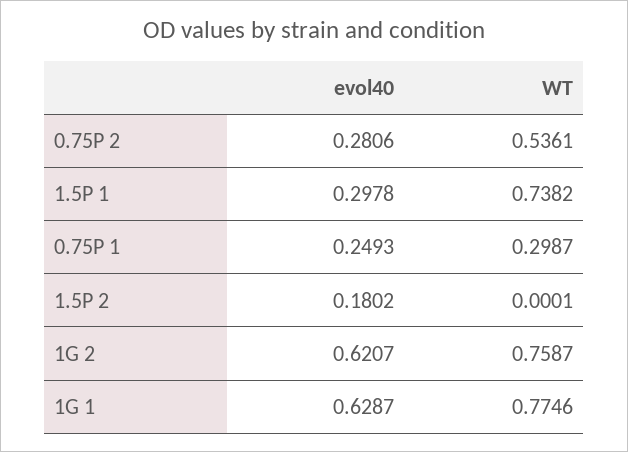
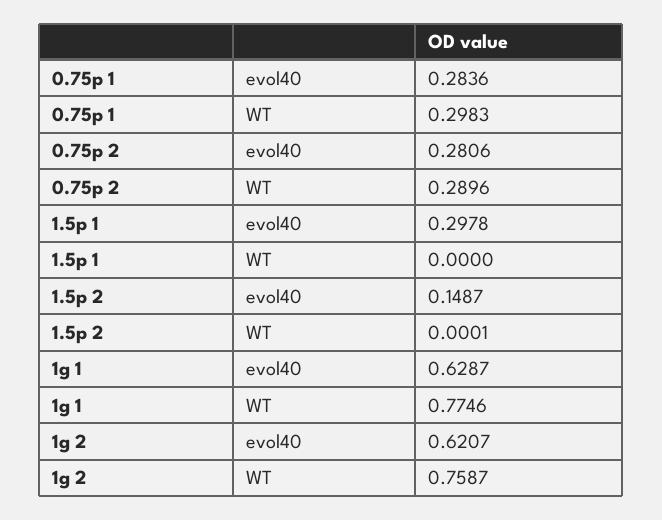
  {
    "evol40": {
      "0.75P 2": 0.2806,
      "1.5P 1": 0.2978,
-     "0.75P 1": 0.2493,
+     "0.75P 1": 0.2836,
-     "1.5P 2": 0.1802,
+     "1.5P 2": 0.1487,
      "1G 2": 0.6207,
      "1G 1": 0.6287
    },
    "WT": {
-     "0.75P 2": 0.5361,
+     "0.75P 2": 0.2896,
-     "1.5P 1": 0.7382,
+     "1.5P 1": 0,
-     "0.75P 1": 0.2987,
+     "0.75P 1": 0.2983,
      "1.5P 2": 0.0001,
      "1G 2": 0.7587,
      "1G 1": 0.7746
    }
  }

